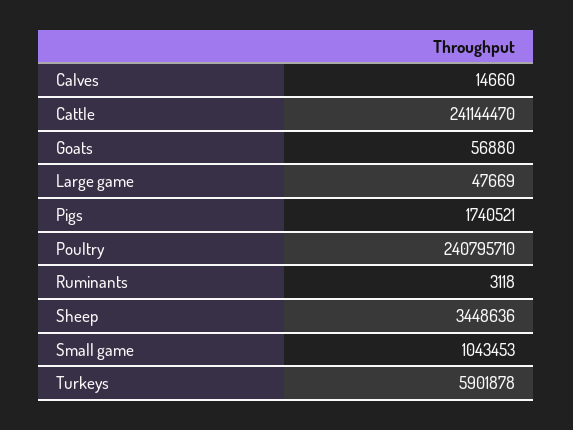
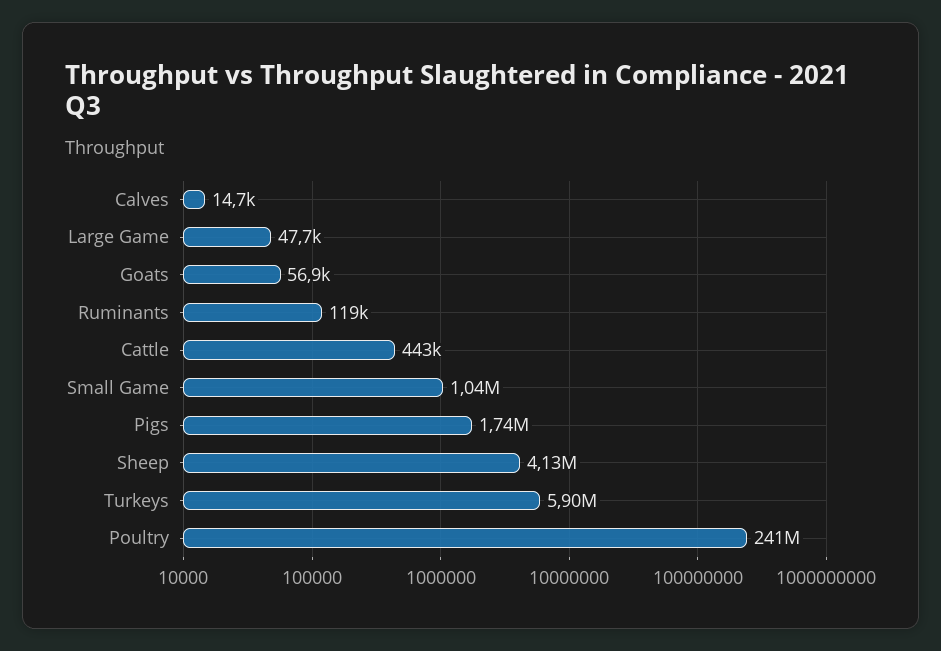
  {
    "Calves": 14660,
-   "Cattle": 241144470,
+   "Cattle": 443000,
    "Goats": 56880,
    "Large game": 47669,
    "Pigs": 1740521,
    "Poultry": 240795710,
-   "Ruminants": 3118,
+   "Ruminants": 119000,
-   "Sheep": 3448636,
+   "Sheep": 4130000,
    "Small game": 1043453,
    "Turkeys": 5901878
  }

